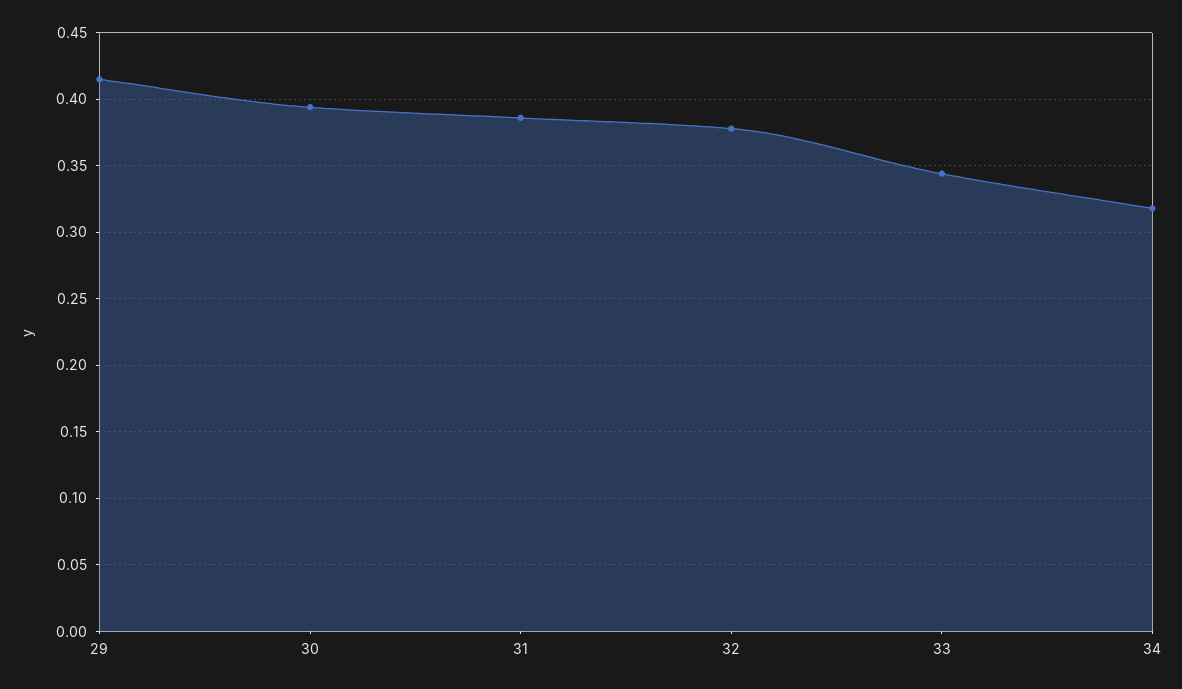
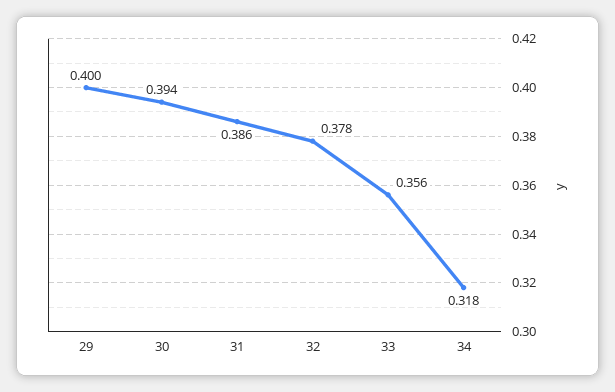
  {
-   "29": 0.415,
+   "29": 0.4,
    "30": 0.394,
    "31": 0.386,
    "32": 0.378,
-   "33": 0.345,
+   "33": 0.356,
    "34": 0.318
  }

